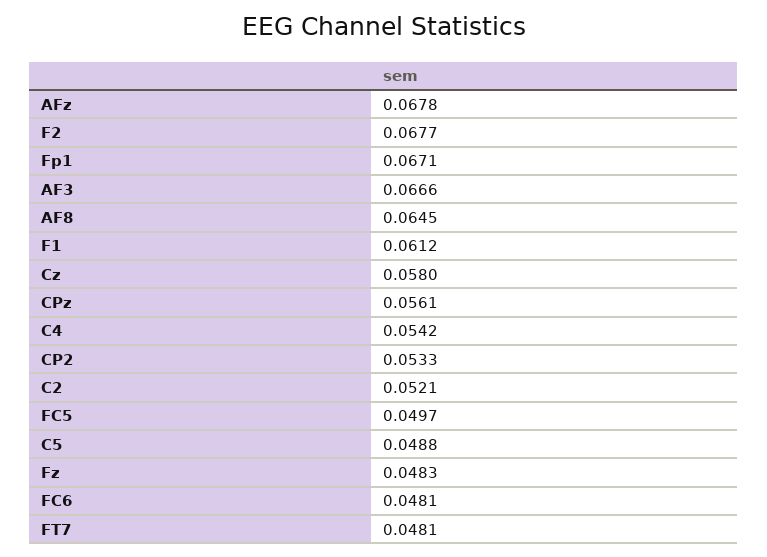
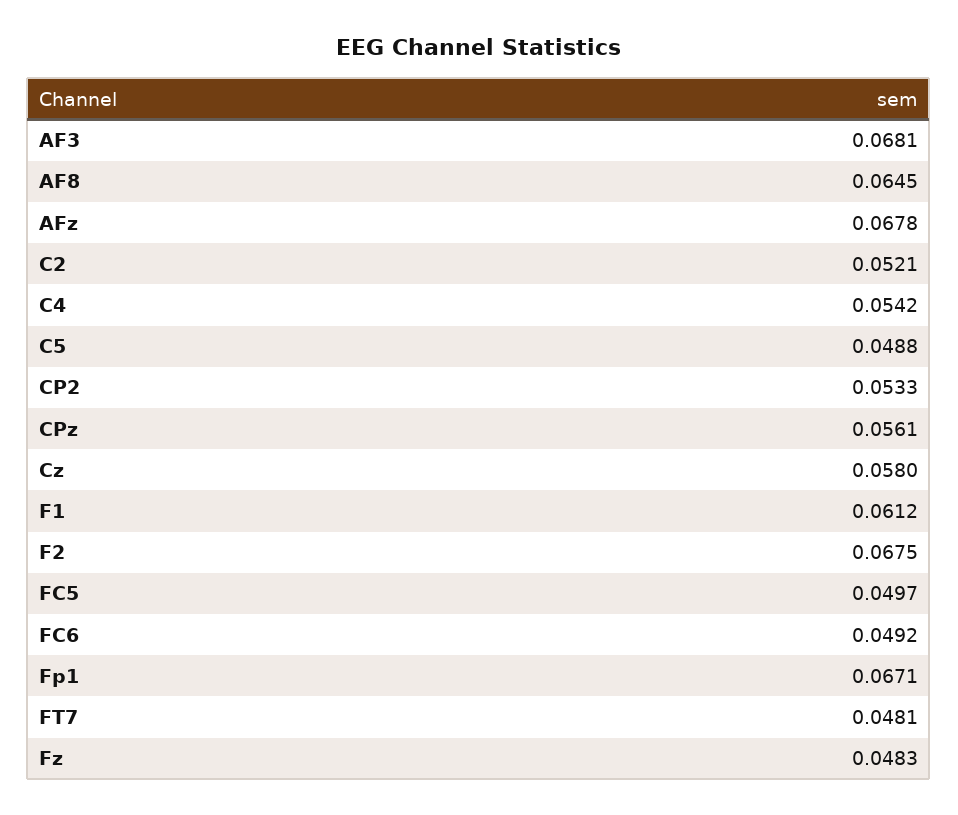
  {
    "AFz": 0.0678,
-   "F2": 0.0677,
+   "F2": 0.0675,
    "Fp1": 0.0671,
-   "AF3": 0.0666,
+   "AF3": 0.0681,
    "AF8": 0.0645,
    "F1": 0.0612,
    "Cz": 0.058,
    "CPz": 0.0561,
    "C4": 0.0542,
    "CP2": 0.0533,
    "C2": 0.0521,
    "FC5": 0.0497,
    "C5": 0.0488,
    "Fz": 0.0483,
-   "FC6": 0.0481,
+   "FC6": 0.0492,
    "FT7": 0.0481
  }

